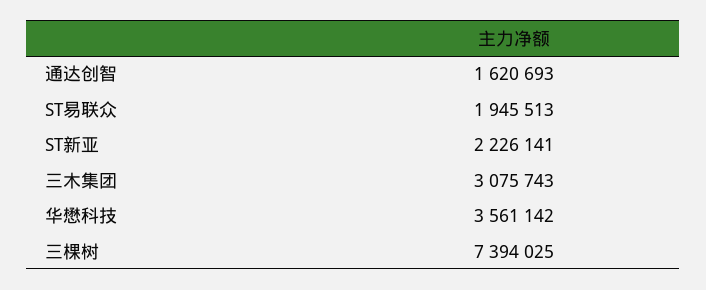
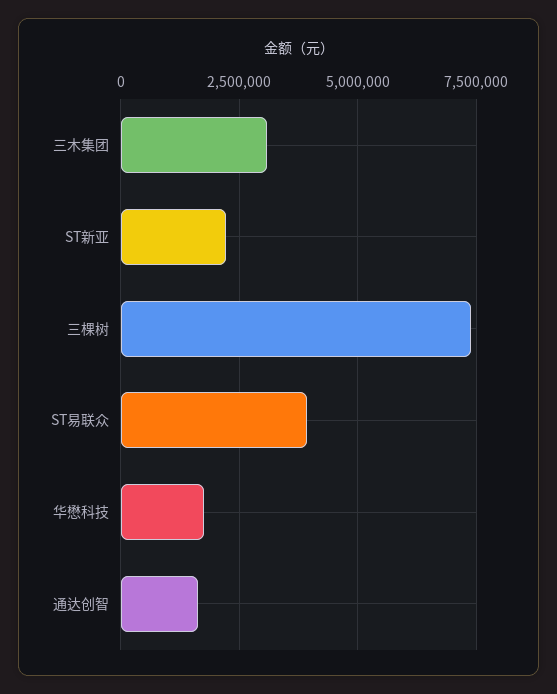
  {
    "通达创智": 1620693,
-   "ST易联众": 1945513,
+   "ST易联众": 4000000,
    "ST新亚": 2226141,
    "三木集团": 3075743,
-   "华懋科技": 3561142,
+   "华懋科技": 1750000,
    "三棵树": 7394025
  }

